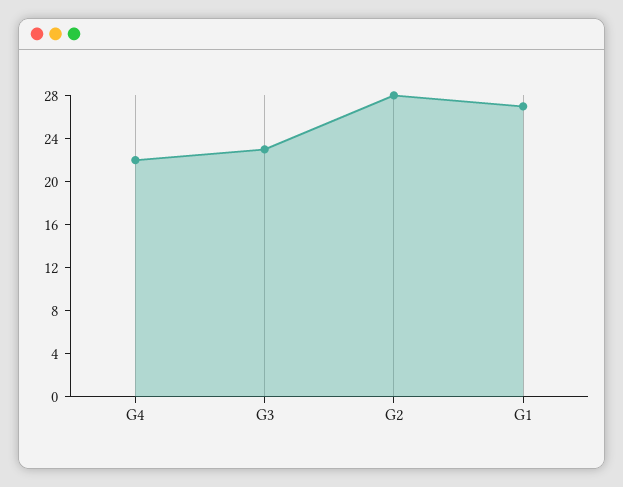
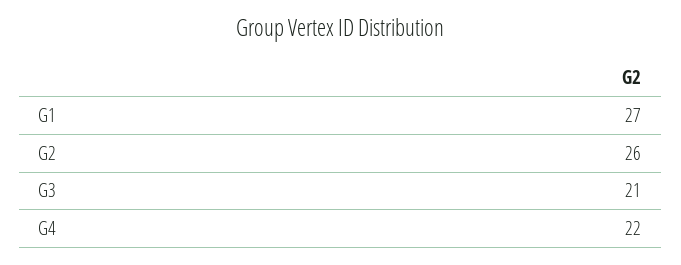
  {
    "G4": 22,
-   "G3": 23,
+   "G3": 21,
-   "G2": 28,
+   "G2": 26,
    "G1": 27
  }

